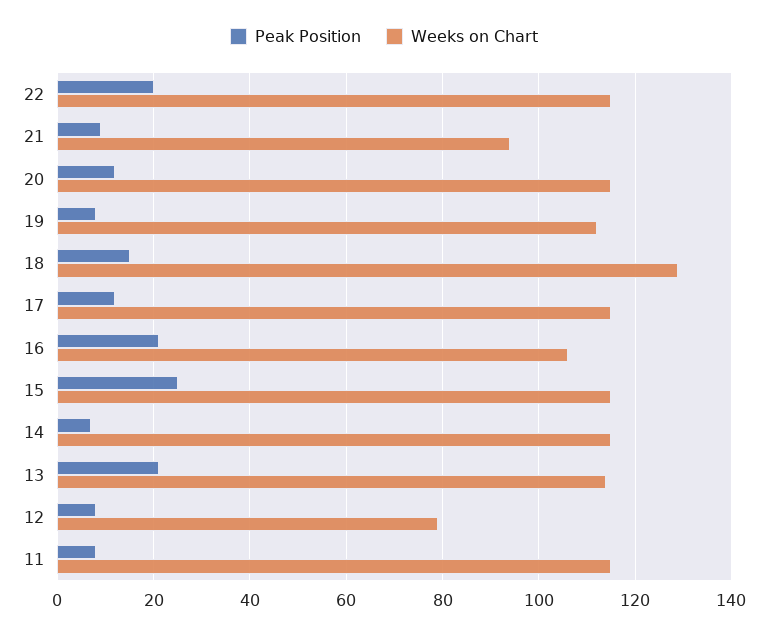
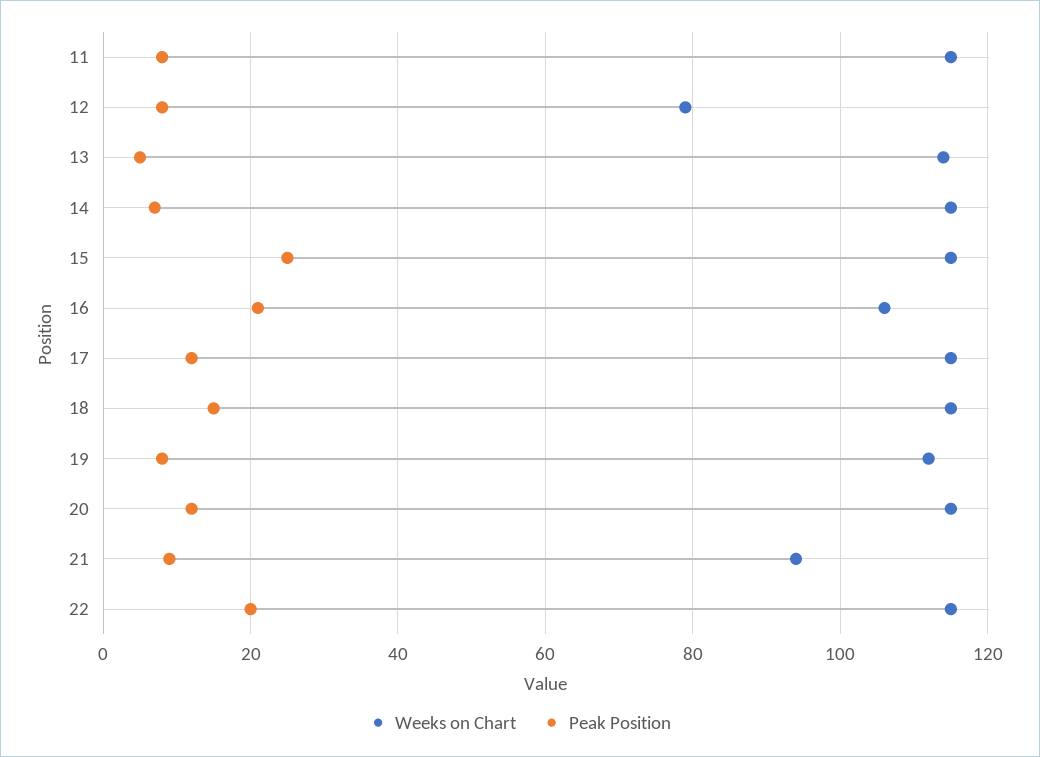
  {
    "Peak Position": {
      "22": 20,
      "21": 10,
      "20": 10,
      "19": 10,
      "18": 15,
      "17": 10,
      "16": 20,
      "15": 25,
      "14": 5,
-     "13": 20,
+     "13": 5,
      "12": 10,
      "11": 10
    },
    "Weeks on Chart": {
      "22": 115,
      "21": 95,
      "20": 115,
      "19": 110,
-     "18": 130,
+     "18": 115,
      "17": 115,
      "16": 105,
      "15": 115,
      "14": 115,
      "13": 115,
      "12": 80,
      "11": 115
    }
  }

